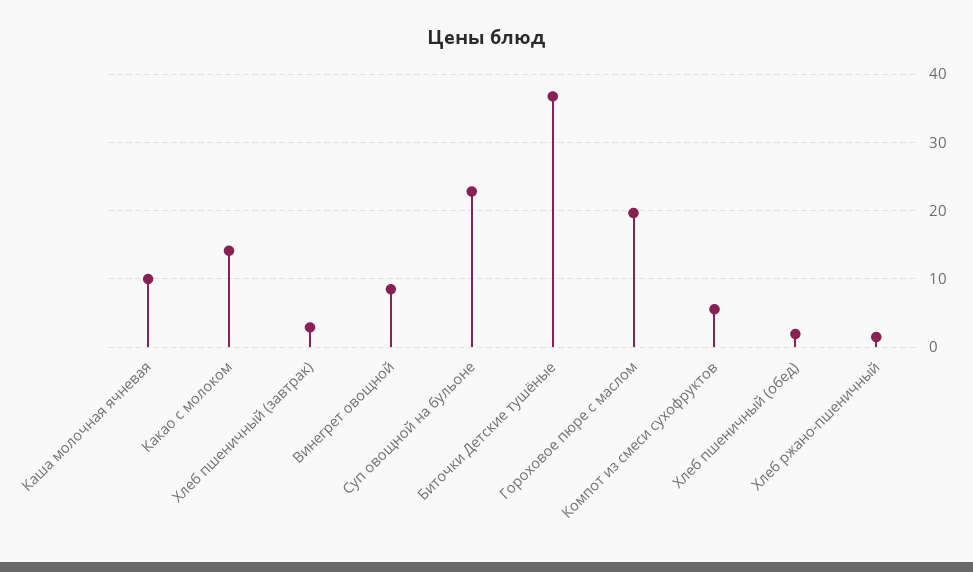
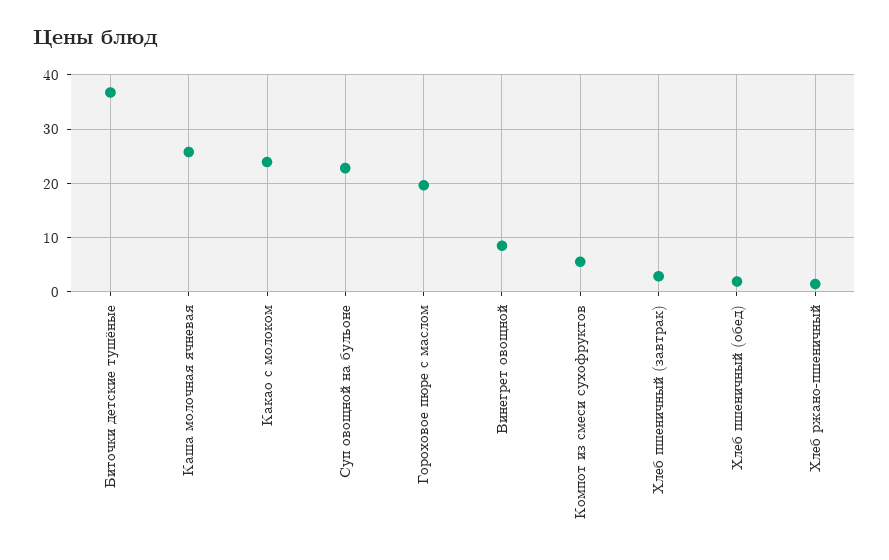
  {
-   "Каша молочная ячневая": 10,
+   "Каша молочная ячневая": 26,
-   "Какао с молоком": 14,
+   "Какао с молоком": 24,
    "Хлеб пшеничный (завтрак)": 3,
    "Винегрет овощной": 9,
    "Суп овощной на бульоне": 23,
    "Биточки Детские тушёные": 37,
    "Гороховое пюре с маслом": 20,
    "Компот из смеси сухофруктов": 6,
    "Хлеб пшеничный (обед)": 2,
    "Хлеб ржано-пшеничный": 1
  }

